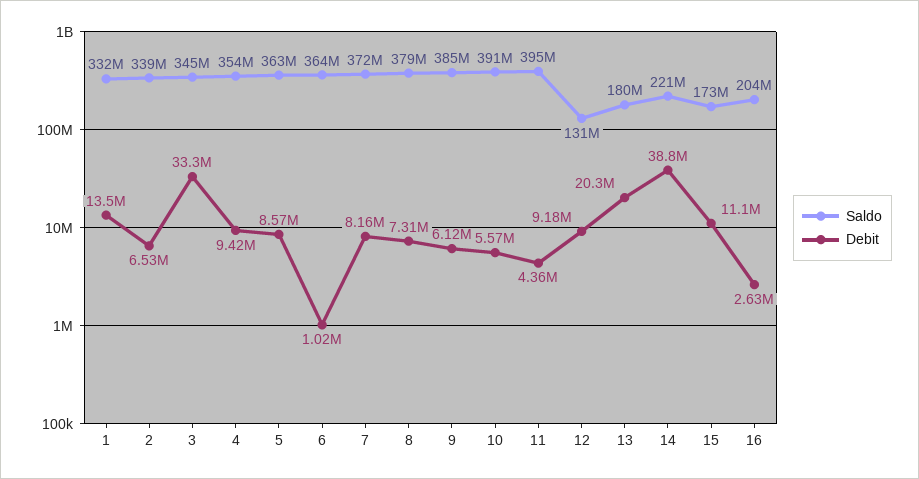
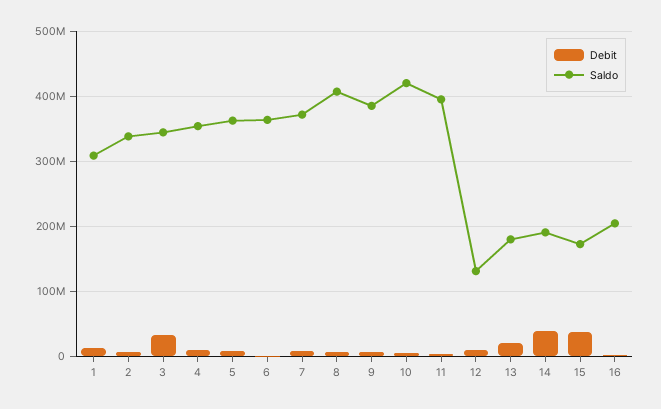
  {
    "Saldo": {
-     "1": 332000000,
+     "1": 310000000,
      "2": 339000000,
      "3": 345000000,
      "4": 354000000,
      "5": 363000000,
      "6": 364000000,
      "7": 372000000,
-     "8": 379000000,
+     "8": 410000000,
      "9": 385000000,
-     "10": 391000000,
+     "10": 420000000,
      "11": 395000000,
      "12": 131000000,
      "13": 180000000,
-     "14": 221000000,
+     "14": 190000000,
      "15": 173000000,
      "16": 204000000
    },
    "Debit": {
      "1": 13500000,
      "2": 6530000,
      "3": 33300000,
      "4": 9420000,
      "5": 8570000,
      "6": 1020000,
      "7": 8160000,
      "8": 7310000,
      "9": 6120000,
      "10": 5570000,
      "11": 4360000,
      "12": 9180000,
      "13": 20300000,
      "14": 38800000,
-     "15": 11100000,
+     "15": 40000000,
      "16": 2630000
    }
  }

